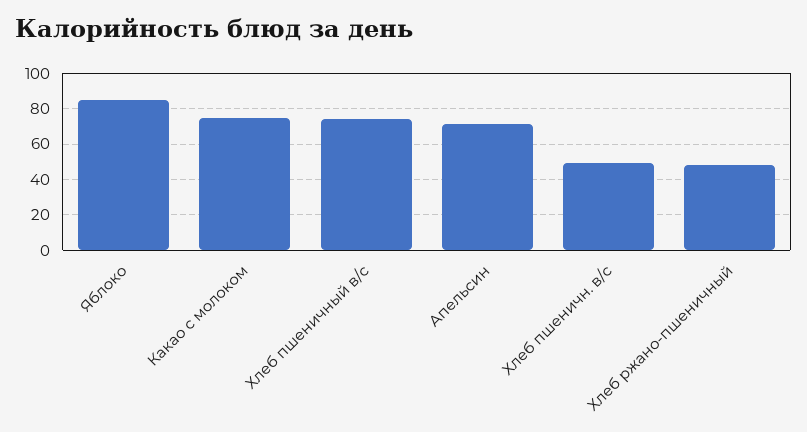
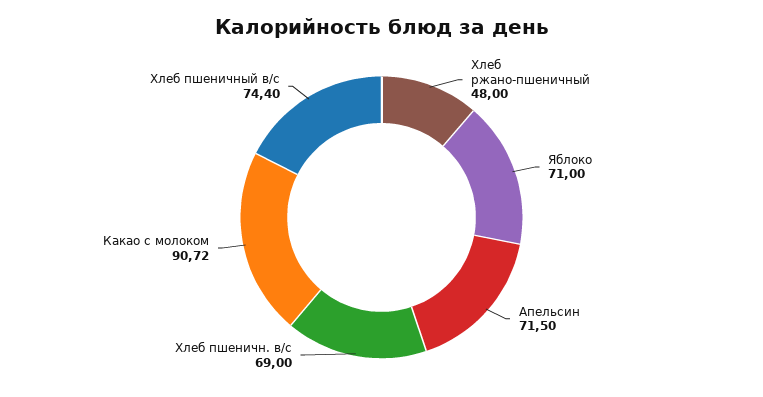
  {
-   "Яблоко": 85,
+   "Яблоко": 71,
-   "Какао с молоком": 75,
+   "Какао с молоком": 90.72,
    "Хлеб пшеничный в/с": 74.4,
    "Апельсин": 71.5,
-   "Хлеб пшеничн. в/с": 50,
+   "Хлеб пшеничн. в/с": 69,
    "Хлеб ржано-пшеничный": 48
  }

